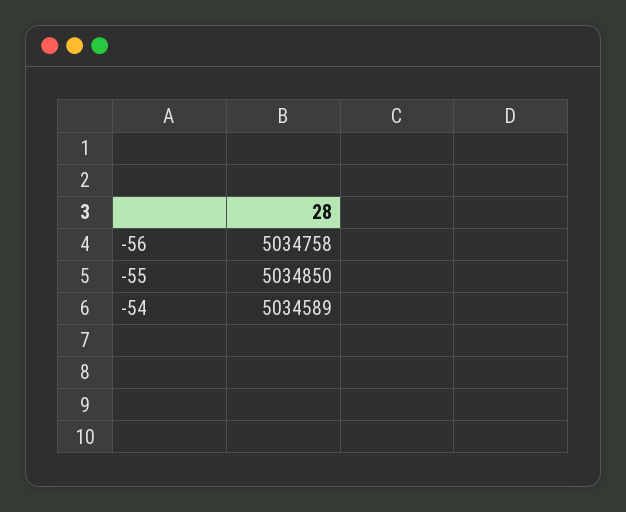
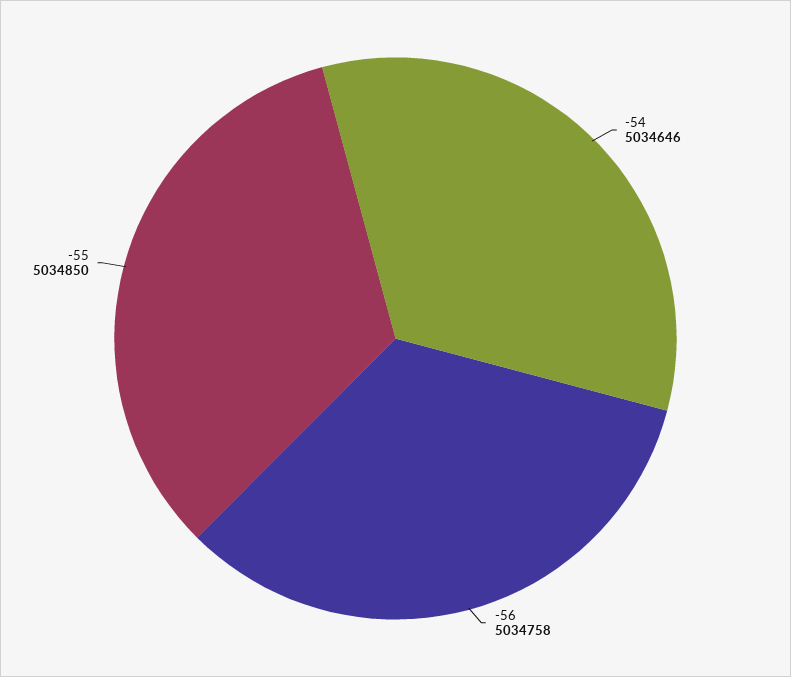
  {
    "-56": 5034758,
    "-55": 5034850,
-   "-54": 5034589
+   "-54": 5034646
  }

